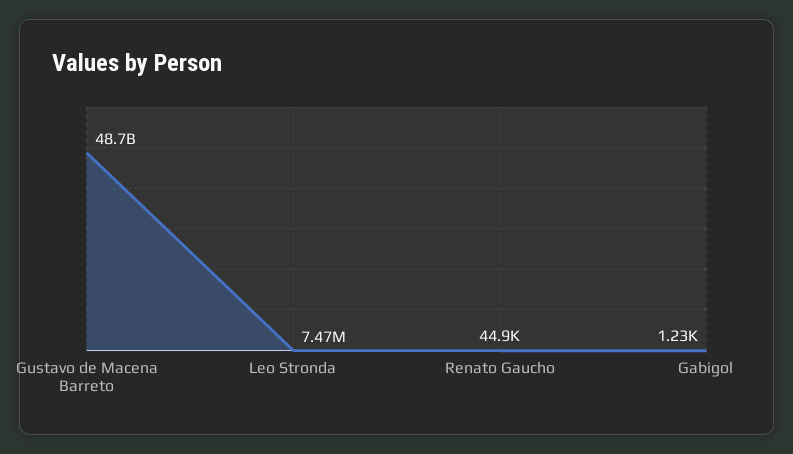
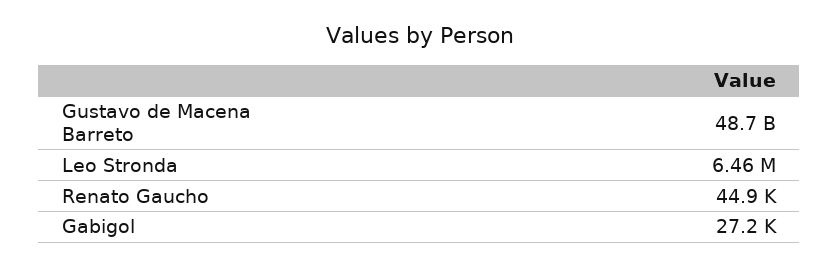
  {
    "Gustavo de Macena Barreto": 48700000000,
-   "Leo Stronda": 7470000,
+   "Leo Stronda": 6460000,
    "Renato Gaucho": 44900,
-   "Gabigol": 1230
+   "Gabigol": 27200
  }

